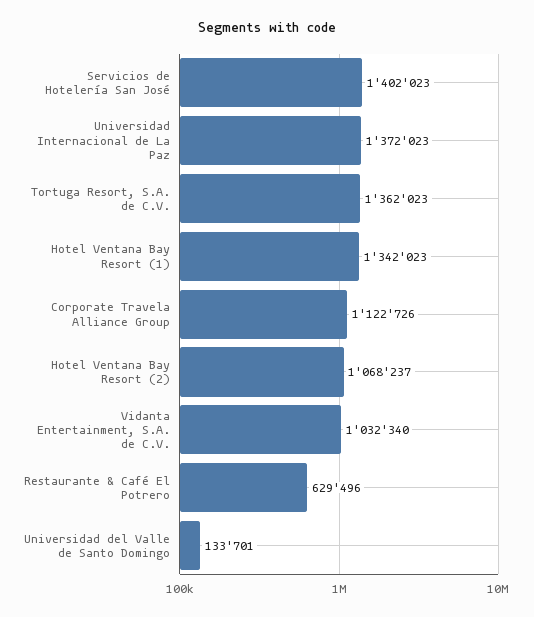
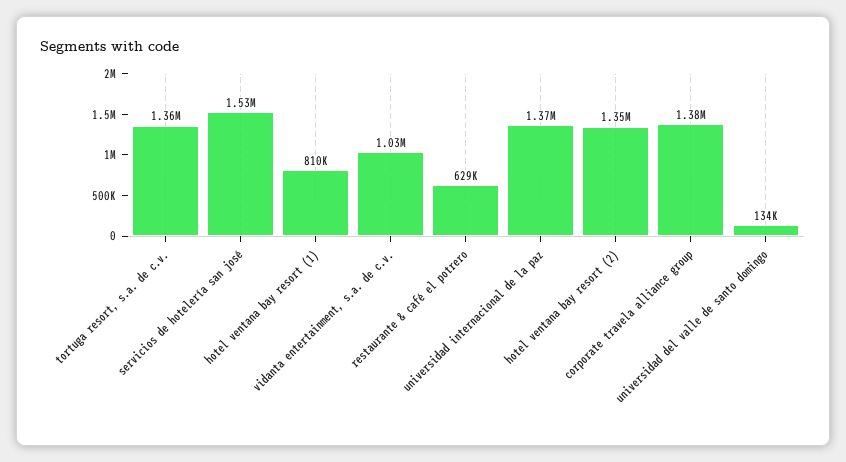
  {
-   "Servicios de Hotelería San José": 1402023,
+   "Servicios de Hotelería San José": 1530000,
    "Universidad Internacional de La Paz": 1372023,
    "Tortuga Resort, S.A. de C.V.": 1362023,
-   "Hotel Ventana Bay Resort (1)": 1342023,
+   "Hotel Ventana Bay Resort (1)": 810000,
-   "Corporate Travela Alliance Group": 1122726,
+   "Corporate Travela Alliance Group": 1380000,
-   "Hotel Ventana Bay Resort (2)": 1068237,
+   "Hotel Ventana Bay Resort (2)": 1350000,
    "Vidanta Entertainment, S.A. de C.V.": 1032340,
    "Restaurante & Café El Potrero": 629496,
    "Universidad del Valle de Santo Domingo": 133701
  }

